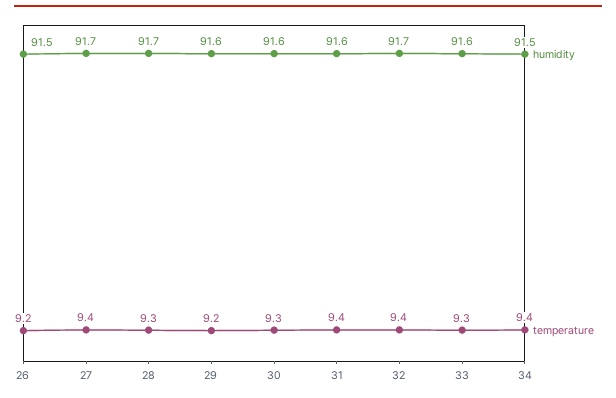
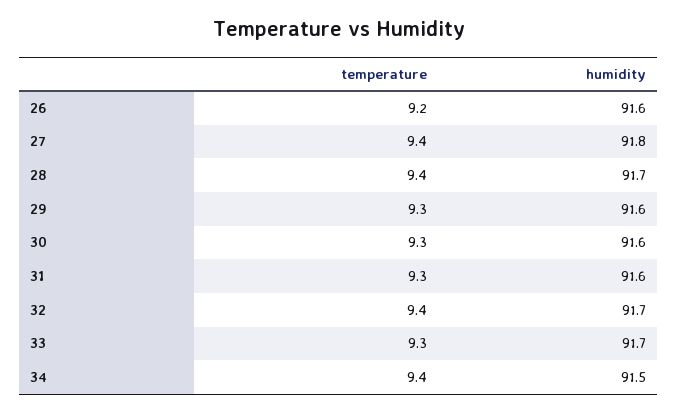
  {
    "humidity": {
-     "26": 91.5,
+     "26": 91.6,
-     "27": 91.7,
+     "27": 91.8,
      "28": 91.7,
      "29": 91.6,
      "30": 91.6,
      "31": 91.6,
      "32": 91.7,
-     "33": 91.6,
+     "33": 91.7,
      "34": 91.5
    },
    "temperature": {
      "26": 9.2,
      "27": 9.4,
-     "28": 9.3,
+     "28": 9.4,
-     "29": 9.2,
+     "29": 9.3,
      "30": 9.3,
-     "31": 9.4,
+     "31": 9.3,
      "32": 9.4,
      "33": 9.3,
      "34": 9.4
    }
  }

